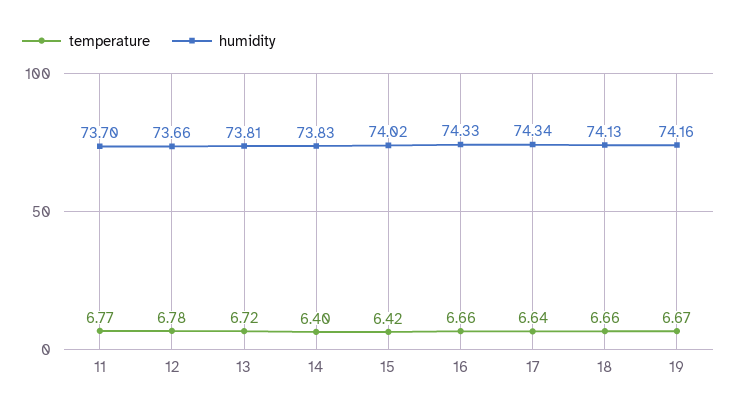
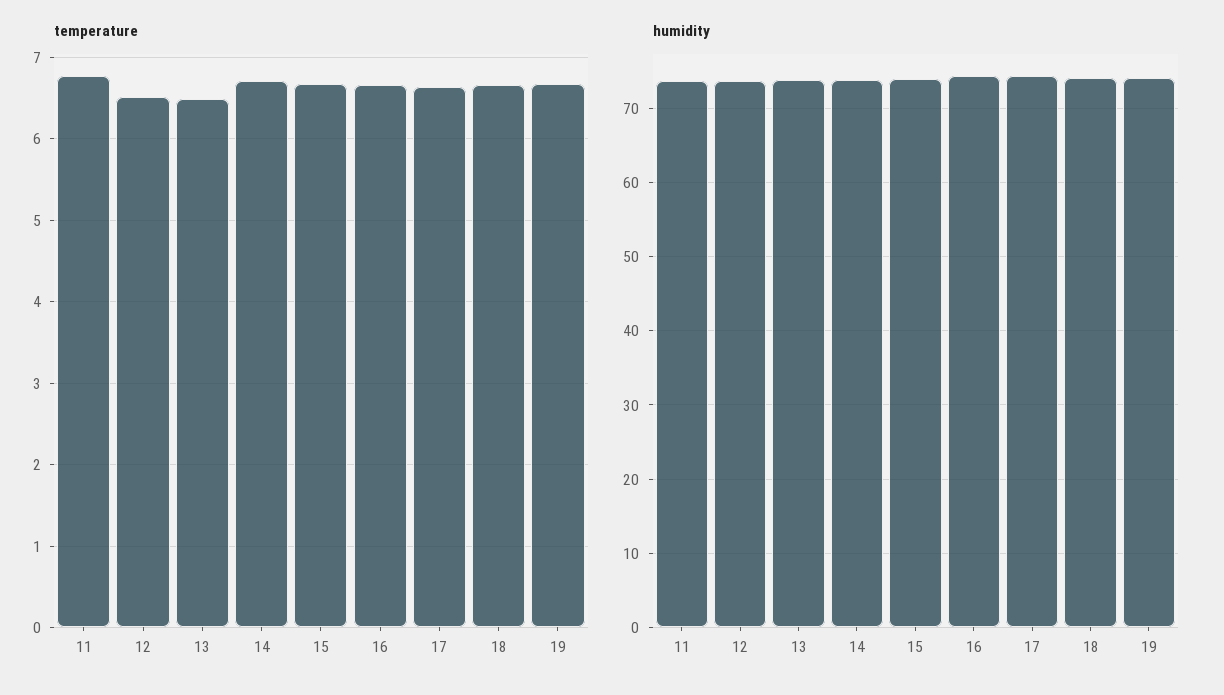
  {
    "temperature": {
      "11": 6.77,
-     "12": 6.78,
+     "12": 6.5,
-     "13": 6.72,
+     "13": 6.5,
-     "14": 6.4,
+     "14": 6.7,
-     "15": 6.42,
+     "15": 6.7,
      "16": 6.66,
      "17": 6.64,
      "18": 6.66,
      "19": 6.67
    },
    "humidity": {
      "11": 73.7,
      "12": 73.66,
      "13": 73.81,
      "14": 73.83,
      "15": 74.02,
      "16": 74.33,
      "17": 74.34,
      "18": 74.13,
      "19": 74.16
    }
  }

